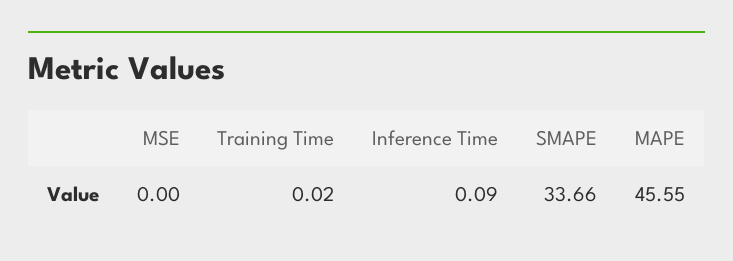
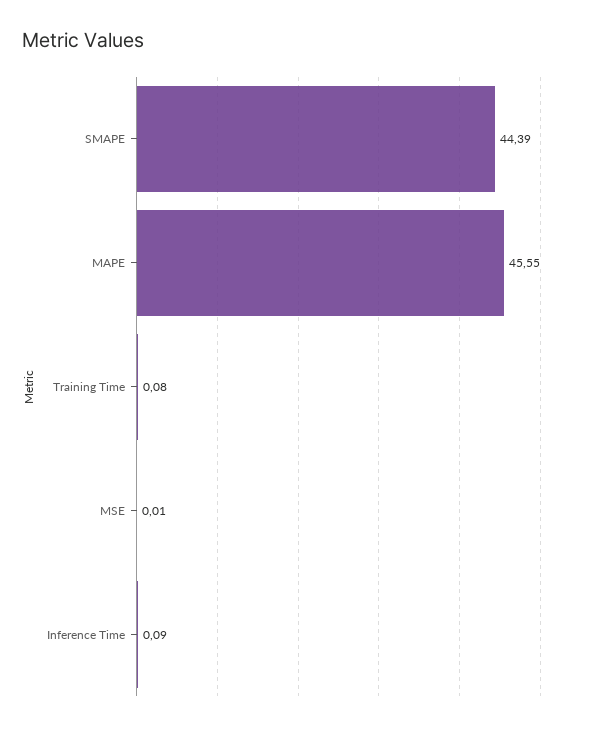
  {
-   "MSE": 0,
+   "MSE": 0.01,
-   "Training Time": 0.02,
+   "Training Time": 0.08,
    "Inference Time": 0.09,
-   "SMAPE": 33.66,
+   "SMAPE": 44.39,
    "MAPE": 45.55
  }

